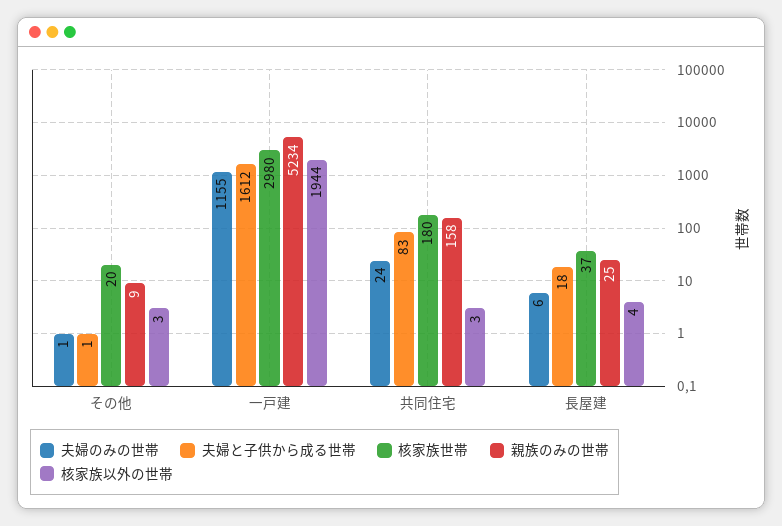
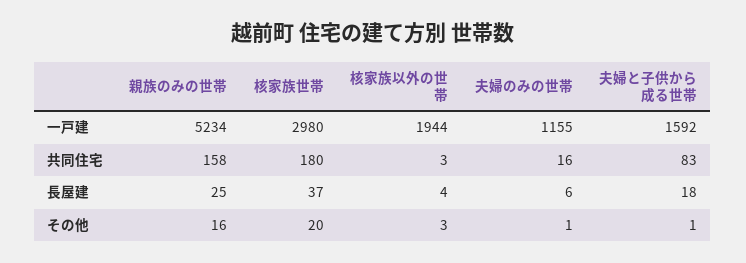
  {
    "夫婦のみの世帯": {
      "その他": 1,
      "一戸建": 1155,
-     "共同住宅": 24,
+     "共同住宅": 16,
      "長屋建": 6
    },
    "夫婦と子供から成る世帯": {
      "その他": 1,
-     "一戸建": 1612,
+     "一戸建": 1592,
      "共同住宅": 83,
      "長屋建": 18
    },
    "核家族世帯": {
      "その他": 20,
      "一戸建": 2980,
      "共同住宅": 180,
      "長屋建": 37
    },
    "親族のみの世帯": {
-     "その他": 9,
+     "その他": 16,
      "一戸建": 5234,
      "共同住宅": 158,
      "長屋建": 25
    },
    "核家族以外の世帯": {
      "その他": 3,
      "一戸建": 1944,
      "共同住宅": 3,
      "長屋建": 4
    }
  }

